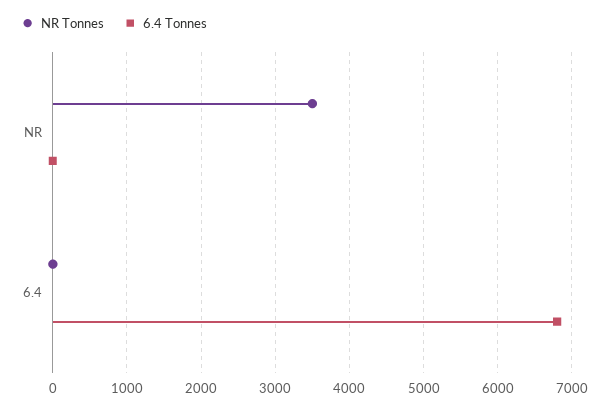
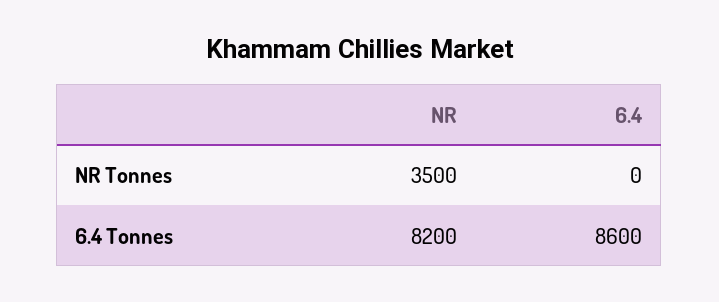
  {
    "NR Tonnes": {
      "NR": 3500,
      "6.4": 0
    },
    "6.4 Tonnes": {
-     "NR": 0,
+     "NR": 8200,
-     "6.4": 6800
+     "6.4": 8600
    }
  }

